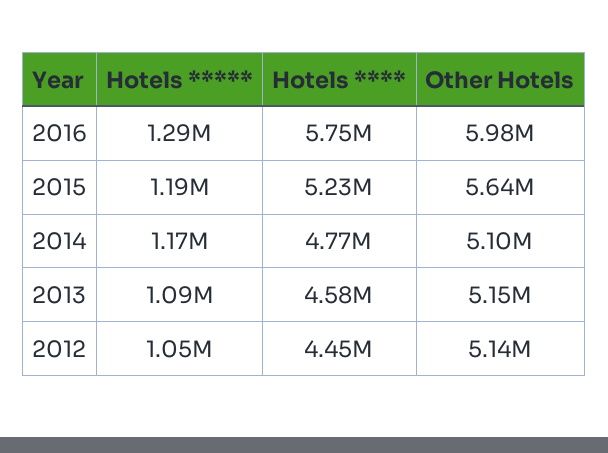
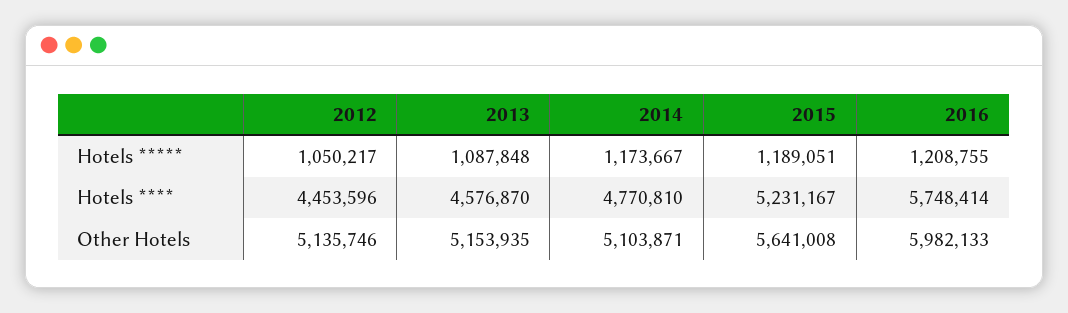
  {
    "Hotels *****": {
-     "2016": 1290000,
+     "2016": 1208755,
      "2015": 1189051,
      "2014": 1173667,
      "2013": 1087848,
      "2012": 1050217
    },
    "Hotels ****": {
      "2016": 5748414,
      "2015": 5231167,
      "2014": 4770810,
      "2013": 4576870,
      "2012": 4453596
    },
    "Other Hotels": {
      "2016": 5982133,
      "2015": 5641008,
      "2014": 5103871,
      "2013": 5153935,
      "2012": 5135746
    }
  }

